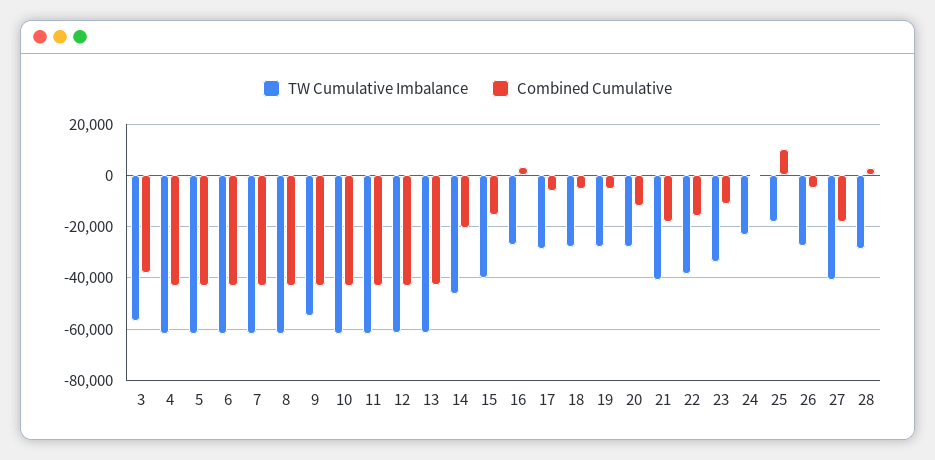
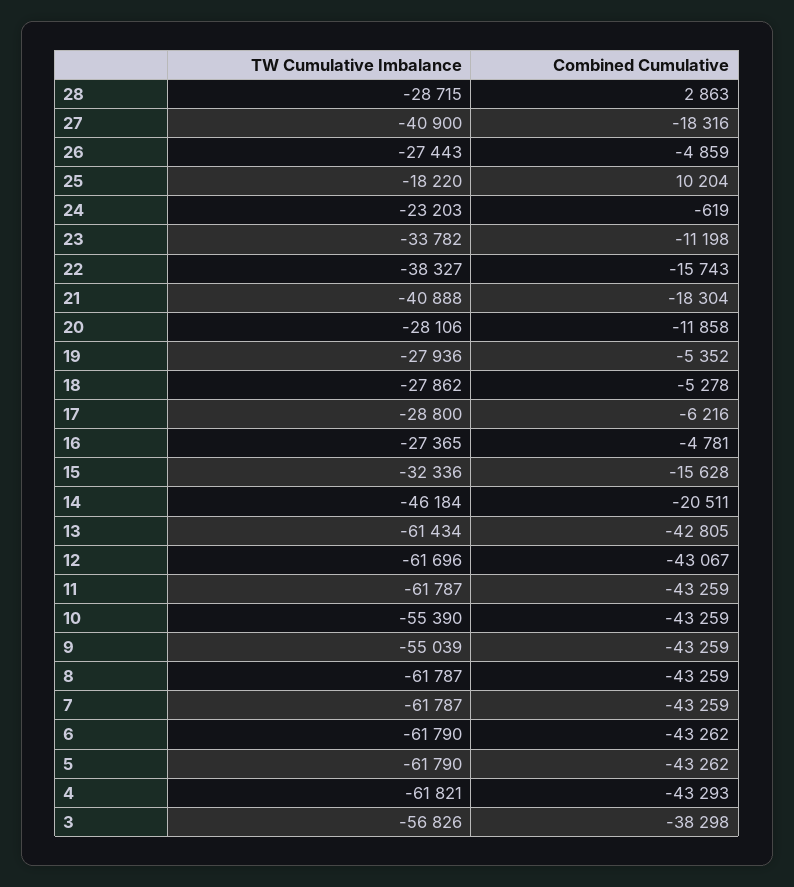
  {
    "TW Cumulative Imbalance": {
      "3": -56826,
      "4": -61821,
      "5": -61790,
      "6": -61790,
      "7": -61787,
      "8": -61787,
      "9": -55039,
-     "10": -62500,
+     "10": -55390,
      "11": -61787,
      "12": -61696,
      "13": -61434,
      "14": -46184,
-     "15": -40000,
+     "15": -32336,
      "16": -27365,
      "17": -28800,
      "18": -27862,
      "19": -27936,
      "20": -28106,
      "21": -40888,
      "22": -38327,
      "23": -33782,
      "24": -23203,
      "25": -18220,
      "26": -27443,
      "27": -40900,
      "28": -28715
    },
    "Combined Cumulative": {
      "3": -38298,
      "4": -43293,
      "5": -43262,
      "6": -43262,
      "7": -43259,
      "8": -43259,
      "9": -43259,
      "10": -43259,
      "11": -43259,
      "12": -43067,
      "13": -42805,
      "14": -20511,
      "15": -15628,
-     "16": 2500,
+     "16": -4781,
      "17": -6216,
      "18": -5278,
      "19": -5352,
      "20": -11858,
      "21": -18304,
      "22": -15743,
      "23": -11198,
      "24": -619,
      "25": 10204,
      "26": -4859,
      "27": -18316,
      "28": 2863
    }
  }

